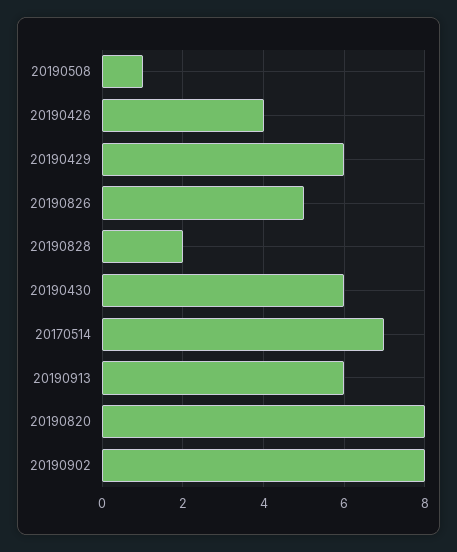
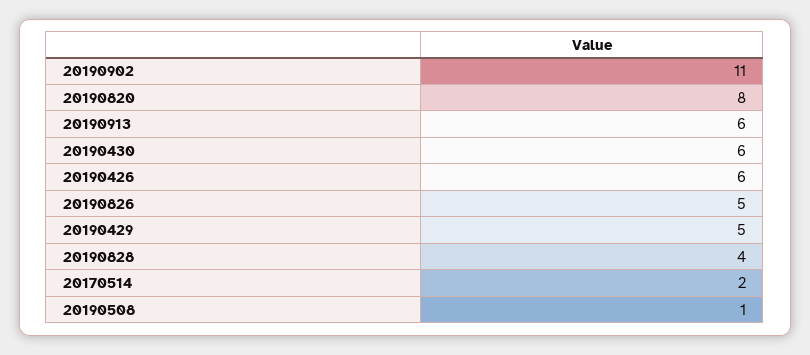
  {
    "20190508": 1,
-   "20190426": 4,
+   "20190426": 6,
-   "20190429": 6,
+   "20190429": 5,
    "20190826": 5,
-   "20190828": 2,
+   "20190828": 4,
    "20190430": 6,
-   "20170514": 7,
+   "20170514": 2,
    "20190913": 6,
    "20190820": 8,
-   "20190902": 8
+   "20190902": 11
  }

